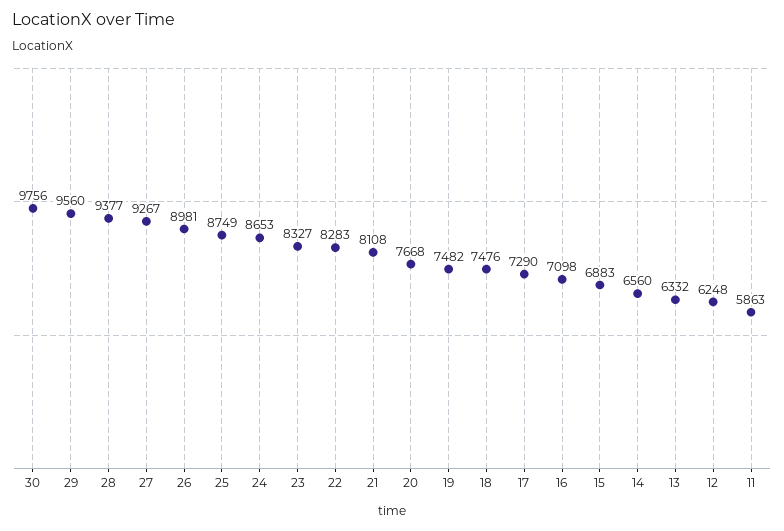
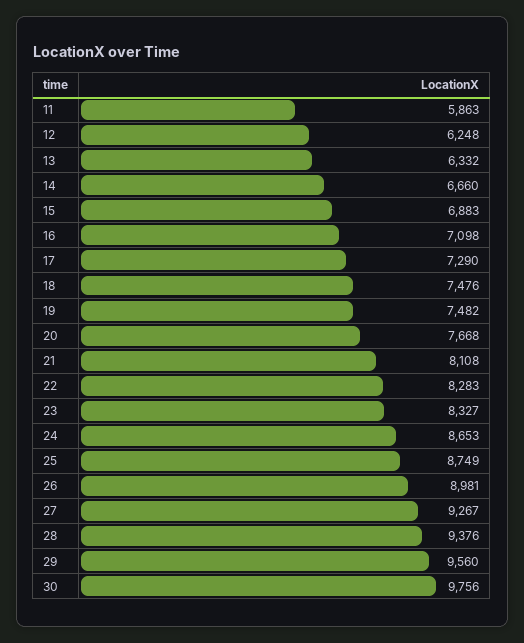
  {
    "30": 9756,
    "29": 9560,
-   "28": 9377,
+   "28": 9376,
    "27": 9267,
    "26": 8981,
    "25": 8749,
    "24": 8653,
    "23": 8327,
    "22": 8283,
    "21": 8108,
    "20": 7668,
    "19": 7482,
    "18": 7476,
    "17": 7290,
    "16": 7098,
    "15": 6883,
-   "14": 6560,
+   "14": 6660,
    "13": 6332,
    "12": 6248,
    "11": 5863
  }

